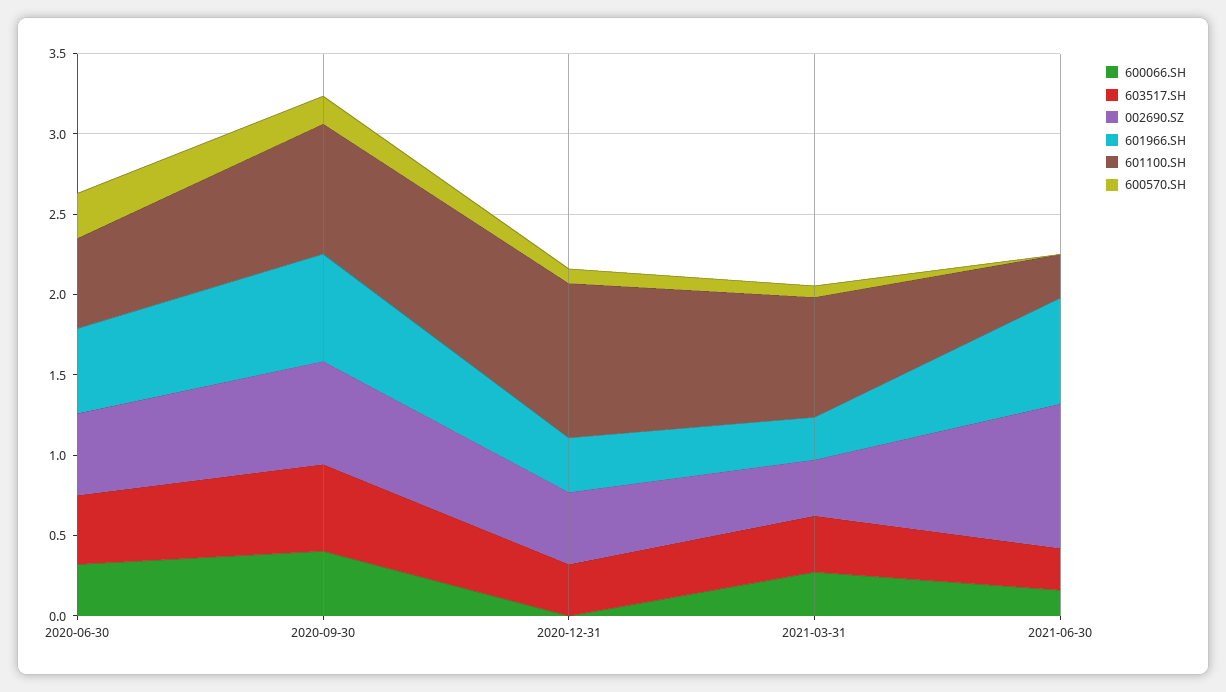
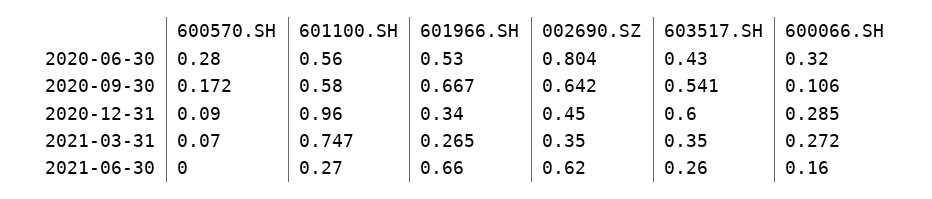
  {
    "600066.SH": {
      "2020-06-30": 0.32,
-     "2020-09-30": 0.4,
+     "2020-09-30": 0.106,
-     "2020-12-31": 0,
+     "2020-12-31": 0.285,
      "2021-03-31": 0.272,
      "2021-06-30": 0.16
    },
    "603517.SH": {
      "2020-06-30": 0.43,
      "2020-09-30": 0.541,
-     "2020-12-31": 0.3,
+     "2020-12-31": 0.6,
      "2021-03-31": 0.35,
      "2021-06-30": 0.26
    },
    "002690.SZ": {
-     "2020-06-30": 0.5,
+     "2020-06-30": 0.804,
      "2020-09-30": 0.642,
      "2020-12-31": 0.45,
      "2021-03-31": 0.35,
-     "2021-06-30": 0.9
+     "2021-06-30": 0.62
    },
    "601966.SH": {
      "2020-06-30": 0.53,
      "2020-09-30": 0.667,
      "2020-12-31": 0.34,
      "2021-03-31": 0.265,
      "2021-06-30": 0.66
    },
    "601100.SH": {
      "2020-06-30": 0.56,
-     "2020-09-30": 0.8,
+     "2020-09-30": 0.58,
      "2020-12-31": 0.96,
      "2021-03-31": 0.747,
      "2021-06-30": 0.27
    },
    "600570.SH": {
      "2020-06-30": 0.28,
      "2020-09-30": 0.172,
      "2020-12-31": 0.09,
      "2021-03-31": 0.07,
      "2021-06-30": 0
    }
  }

